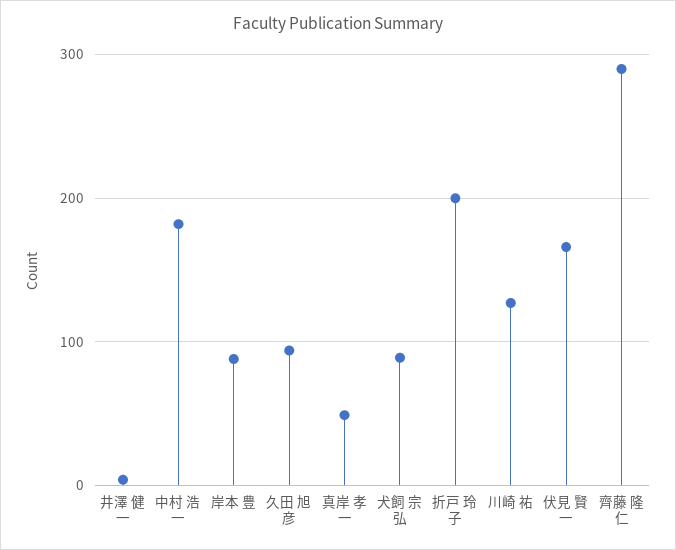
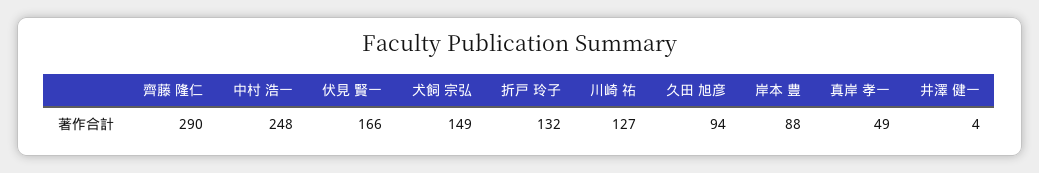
  {
    "井澤 健一": 4,
-   "中村 浩一": 180,
+   "中村 浩一": 248,
    "岸本 豊": 88,
    "久田 旭彦": 94,
    "真岸 孝一": 49,
-   "犬飼 宗弘": 90,
+   "犬飼 宗弘": 149,
-   "折戸 玲子": 200,
+   "折戸 玲子": 132,
    "川崎 祐": 127,
    "伏見 賢一": 166,
    "齊藤 隆仁": 290
  }

